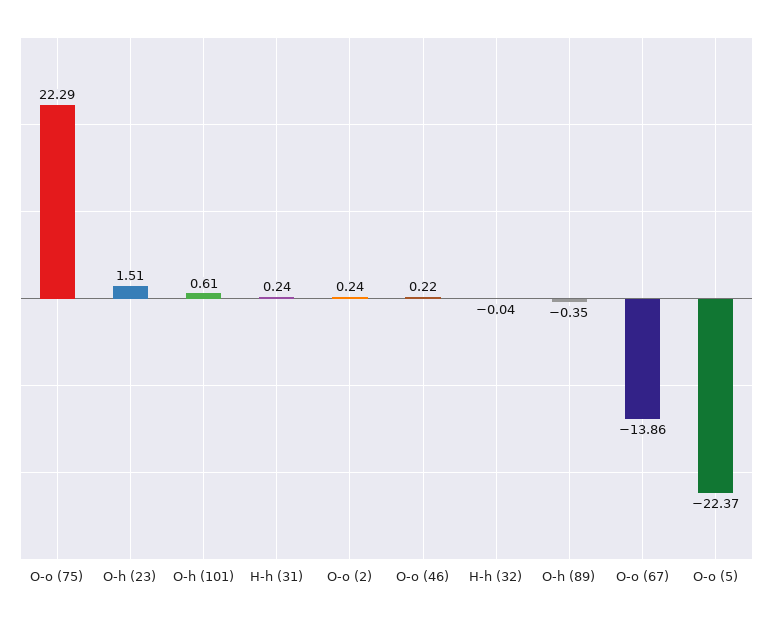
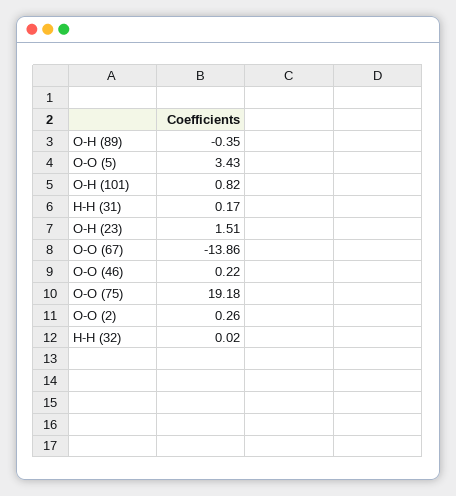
  {
-   "O-o (75)": 22.29,
+   "O-o (75)": 19.18,
    "O-h (23)": 1.51,
-   "O-h (101)": 0.61,
+   "O-h (101)": 0.82,
-   "H-h (31)": 0.24,
+   "H-h (31)": 0.17,
-   "O-o (2)": 0.24,
+   "O-o (2)": 0.26,
    "O-o (46)": 0.22,
-   "H-h (32)": -0.04,
+   "H-h (32)": 0.02,
    "O-h (89)": -0.35,
    "O-o (67)": -13.86,
-   "O-o (5)": -22.37
+   "O-o (5)": 3.43
  }

